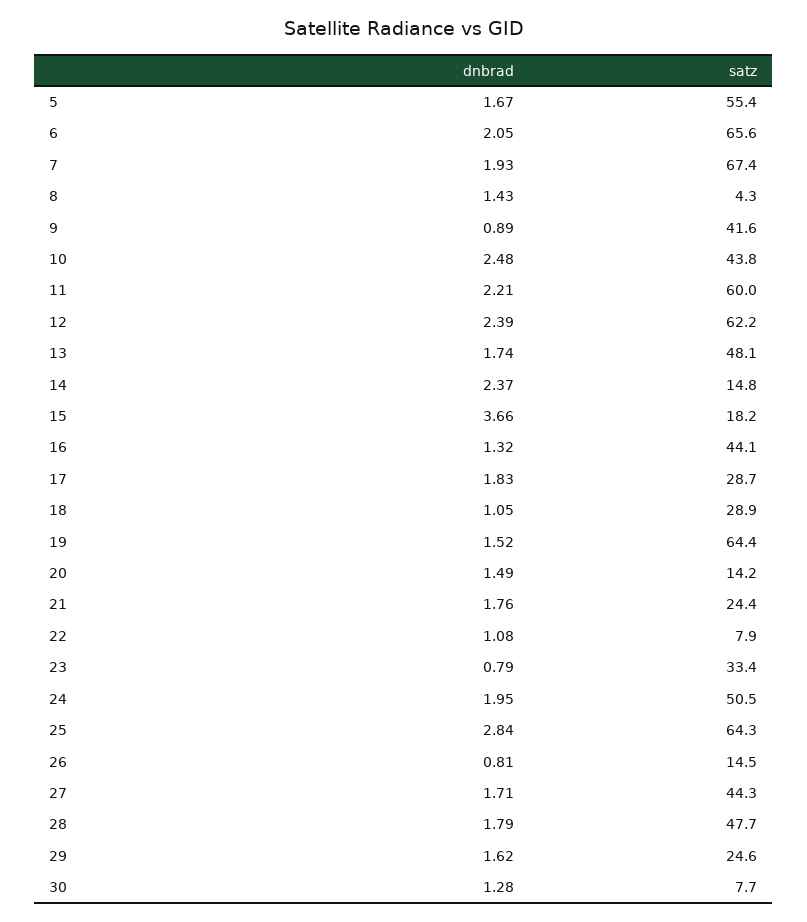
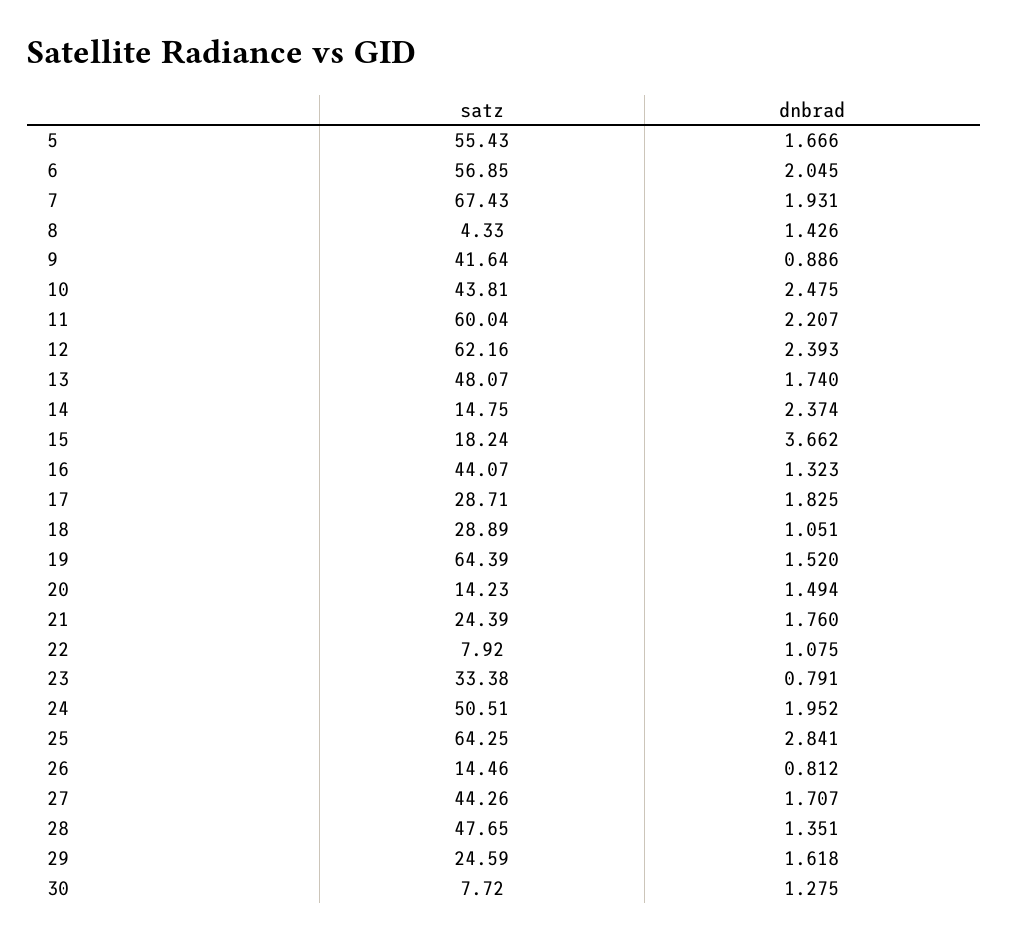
  {
    "dnbrad": {
      "5": 1.666,
      "6": 2.045,
      "7": 1.931,
      "8": 1.426,
      "9": 0.886,
      "10": 2.475,
      "11": 2.207,
      "12": 2.393,
      "13": 1.74,
      "14": 2.374,
      "15": 3.662,
      "16": 1.323,
      "17": 1.825,
      "18": 1.051,
      "19": 1.52,
      "20": 1.494,
      "21": 1.76,
      "22": 1.075,
      "23": 0.791,
      "24": 1.952,
      "25": 2.841,
      "26": 0.812,
      "27": 1.707,
-     "28": 1.79,
+     "28": 1.351,
      "29": 1.618,
      "30": 1.275
    },
    "satz": {
      "5": 55.43,
-     "6": 65.6,
+     "6": 56.85,
      "7": 67.43,
      "8": 4.33,
      "9": 41.64,
      "10": 43.81,
      "11": 60.04,
      "12": 62.16,
      "13": 48.07,
      "14": 14.75,
      "15": 18.24,
      "16": 44.07,
      "17": 28.71,
      "18": 28.89,
      "19": 64.39,
      "20": 14.23,
      "21": 24.39,
      "22": 7.92,
      "23": 33.38,
      "24": 50.51,
      "25": 64.25,
      "26": 14.46,
      "27": 44.26,
      "28": 47.65,
      "29": 24.59,
      "30": 7.72
    }
  }

